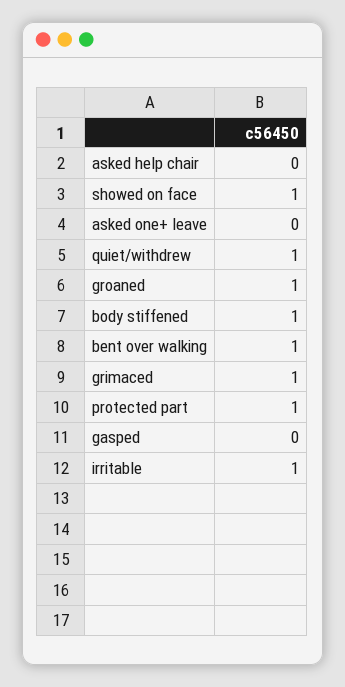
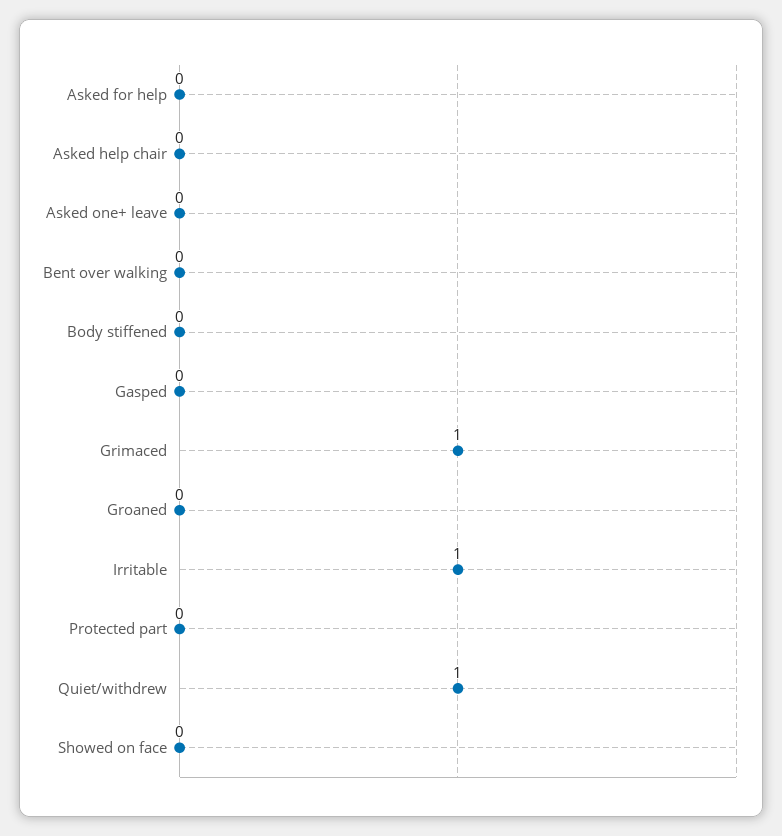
  {
    "asked help chair": 0,
-   "showed on face": 1,
+   "showed on face": 0,
    "asked one+ leave": 0,
    "quiet/withdrew": 1,
-   "groaned": 1,
+   "groaned": 0,
-   "body stiffened": 1,
+   "body stiffened": 0,
-   "bent over walking": 1,
+   "bent over walking": 0,
    "grimaced": 1,
-   "protected part": 1,
+   "protected part": 0,
    "gasped": 0,
-   "irritable": 1
+   "irritable": 1,
+   "Asked for help": 0
  }

